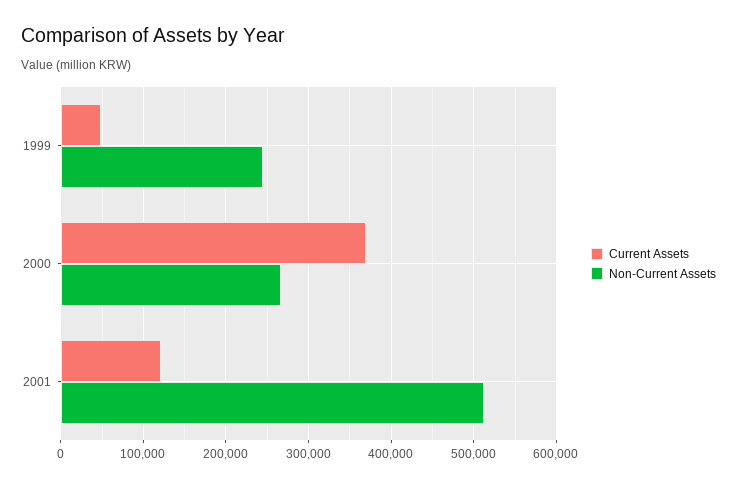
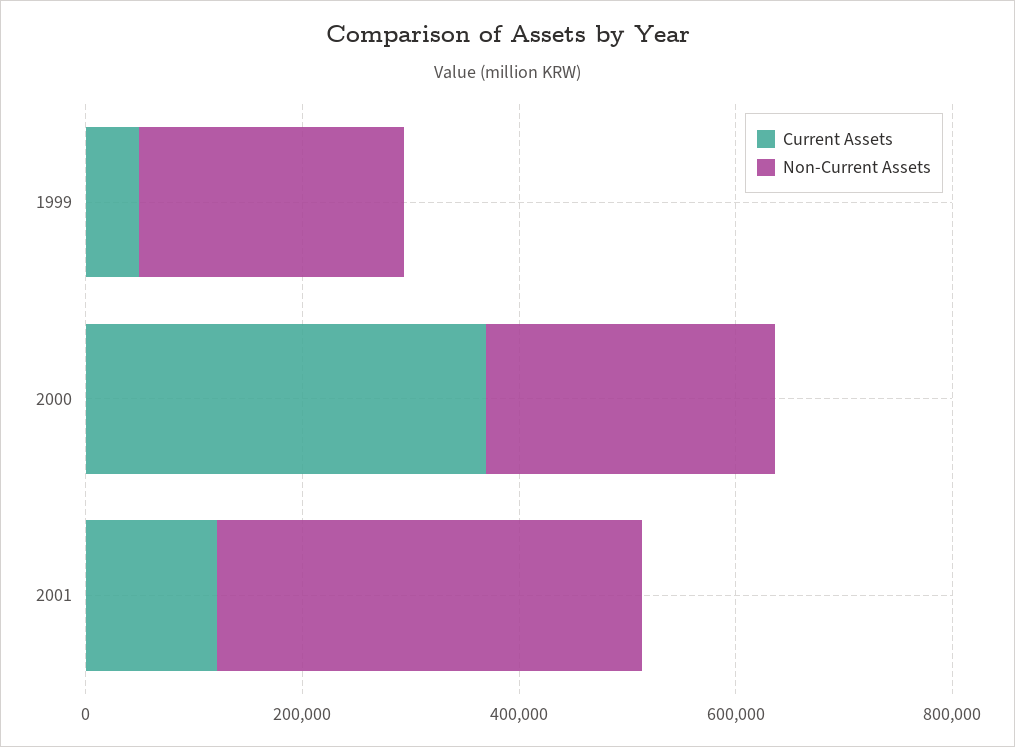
  {
    "Current Assets": {
      "1999": 50000,
      "2000": 370000,
      "2001": 120000
    },
    "Non-Current Assets": {
      "1999": 240000,
      "2000": 270000,
-     "2001": 510000
+     "2001": 400000
    }
  }

